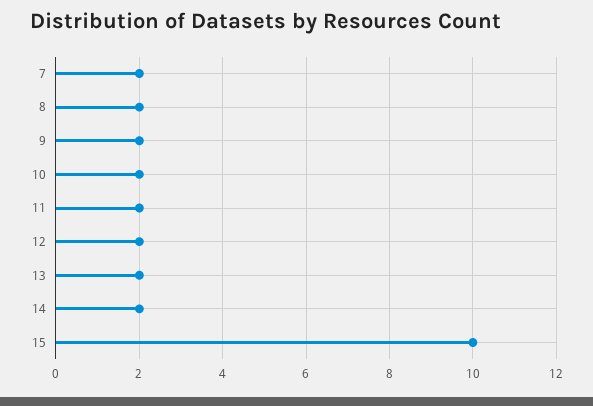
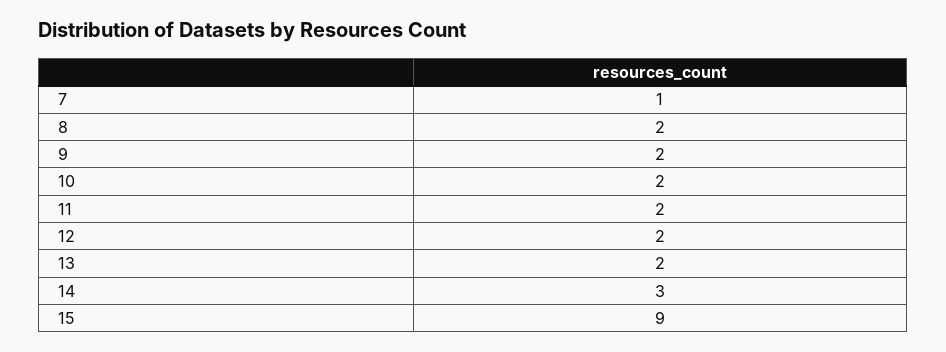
  {
-   "7": 2,
+   "7": 1,
    "8": 2,
    "9": 2,
    "10": 2,
    "11": 2,
    "12": 2,
    "13": 2,
-   "14": 2,
+   "14": 3,
-   "15": 10
+   "15": 9
  }

